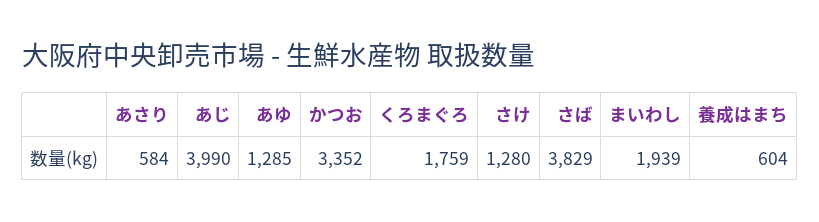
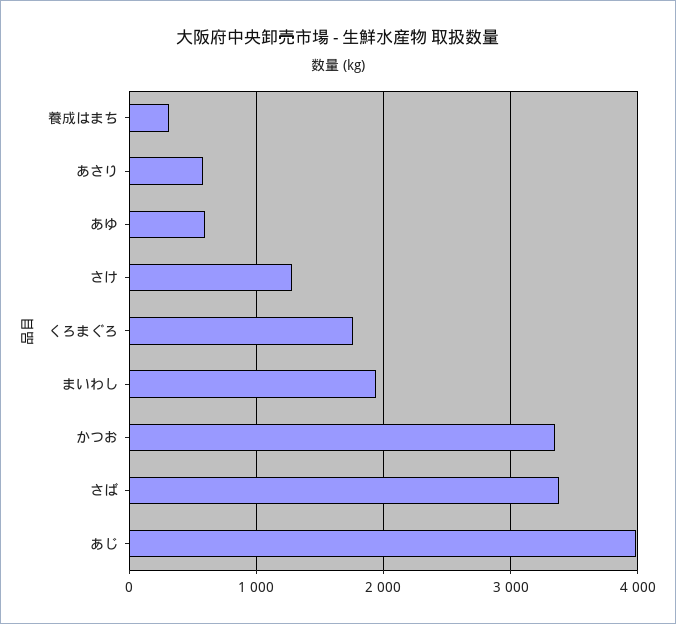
  {
    "あさり": 584,
    "あじ": 3990,
-   "あゆ": 1285,
+   "あゆ": 600,
    "かつお": 3352,
    "くろまぐろ": 1759,
    "さけ": 1280,
-   "さば": 3829,
+   "さば": 3400,
    "まいわし": 1939,
-   "養成はまち": 604
+   "養成はまち": 300
  }

